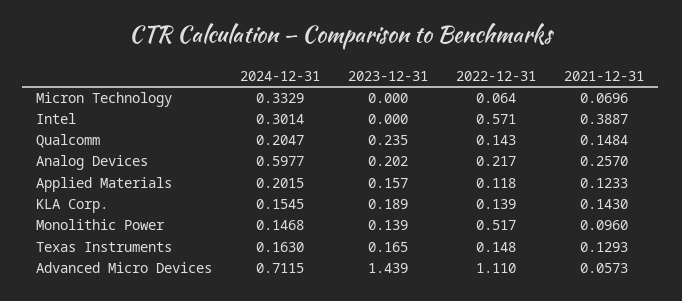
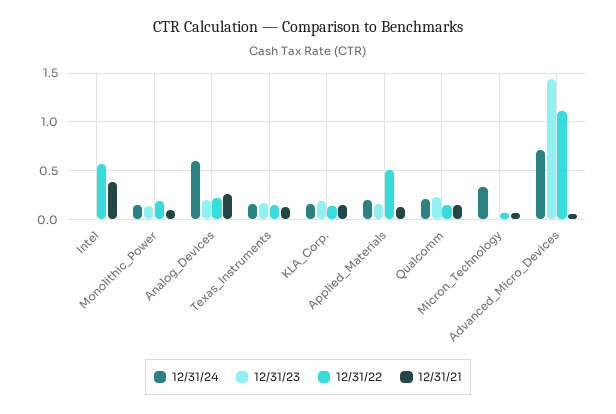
  {
    "2024-12-31": {
      "Micron Technology": 0.3329,
-     "Intel": 0.3014,
+     "Intel": 0,
      "Qualcomm": 0.2047,
      "Analog Devices": 0.5977,
      "Applied Materials": 0.2015,
      "KLA Corp.": 0.1545,
      "Monolithic Power": 0.1468,
      "Texas Instruments": 0.163,
      "Advanced Micro Devices": 0.7115
    },
    "2023-12-31": {
      "Micron Technology": 0,
      "Intel": 0,
      "Qualcomm": 0.235,
      "Analog Devices": 0.202,
      "Applied Materials": 0.157,
      "KLA Corp.": 0.189,
      "Monolithic Power": 0.139,
      "Texas Instruments": 0.165,
      "Advanced Micro Devices": 1.439
    },
    "2022-12-31": {
      "Micron Technology": 0.064,
      "Intel": 0.571,
      "Qualcomm": 0.143,
      "Analog Devices": 0.217,
-     "Applied Materials": 0.118,
+     "Applied Materials": 0.5,
      "KLA Corp.": 0.139,
-     "Monolithic Power": 0.517,
+     "Monolithic Power": 0.2,
      "Texas Instruments": 0.148,
      "Advanced Micro Devices": 1.11
    },
    "2021-12-31": {
      "Micron Technology": 0.0696,
      "Intel": 0.3887,
      "Qualcomm": 0.1484,
      "Analog Devices": 0.257,
      "Applied Materials": 0.1233,
      "KLA Corp.": 0.143,
      "Monolithic Power": 0.096,
      "Texas Instruments": 0.1293,
      "Advanced Micro Devices": 0.0573
    }
  }

